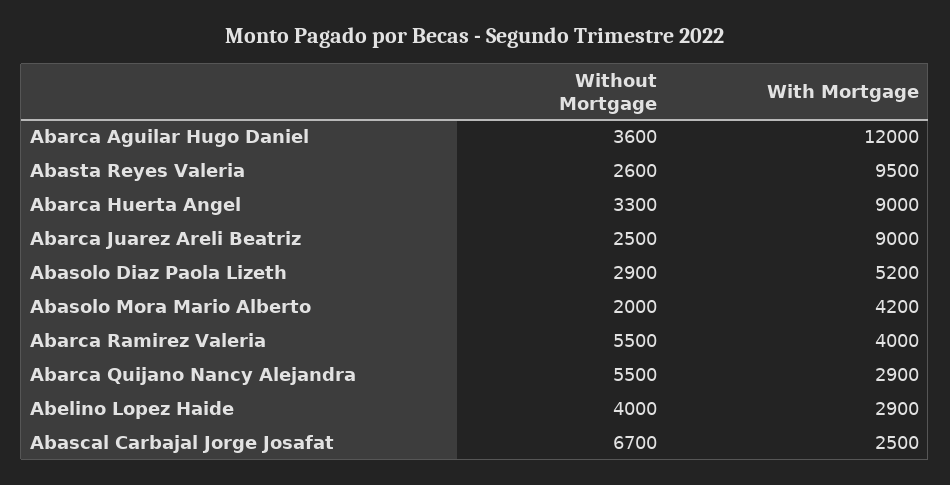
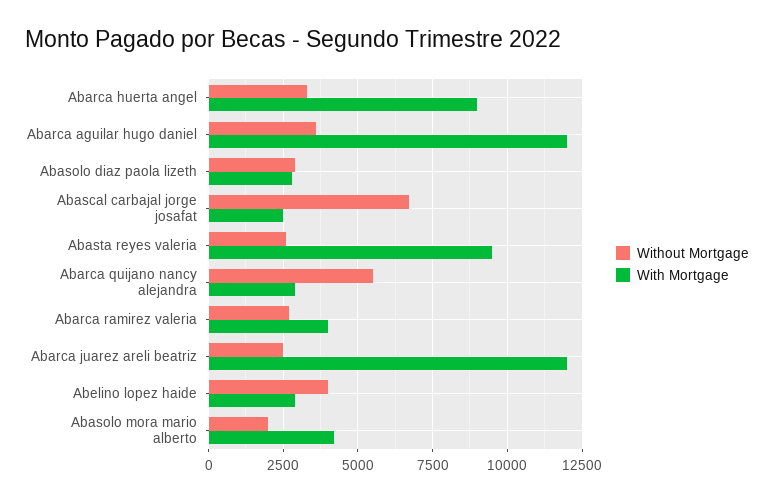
  {
    "Without Mortgage": {
      "Abarca Aguilar Hugo Daniel": 3600,
      "Abasta Reyes Valeria": 2600,
      "Abarca Huerta Angel": 3300,
      "Abarca Juarez Areli Beatriz": 2500,
      "Abasolo Diaz Paola Lizeth": 2900,
      "Abasolo Mora Mario Alberto": 2000,
-     "Abarca Ramirez Valeria": 5500,
+     "Abarca Ramirez Valeria": 2750,
      "Abarca Quijano Nancy Alejandra": 5500,
      "Abelino Lopez Haide": 4000,
      "Abascal Carbajal Jorge Josafat": 6700
    },
    "With Mortgage": {
      "Abarca Aguilar Hugo Daniel": 12000,
      "Abasta Reyes Valeria": 9500,
      "Abarca Huerta Angel": 9000,
-     "Abarca Juarez Areli Beatriz": 9000,
+     "Abarca Juarez Areli Beatriz": 12000,
-     "Abasolo Diaz Paola Lizeth": 5200,
+     "Abasolo Diaz Paola Lizeth": 2750,
      "Abasolo Mora Mario Alberto": 4200,
      "Abarca Ramirez Valeria": 4000,
      "Abarca Quijano Nancy Alejandra": 2900,
      "Abelino Lopez Haide": 2900,
      "Abascal Carbajal Jorge Josafat": 2500
    }
  }

